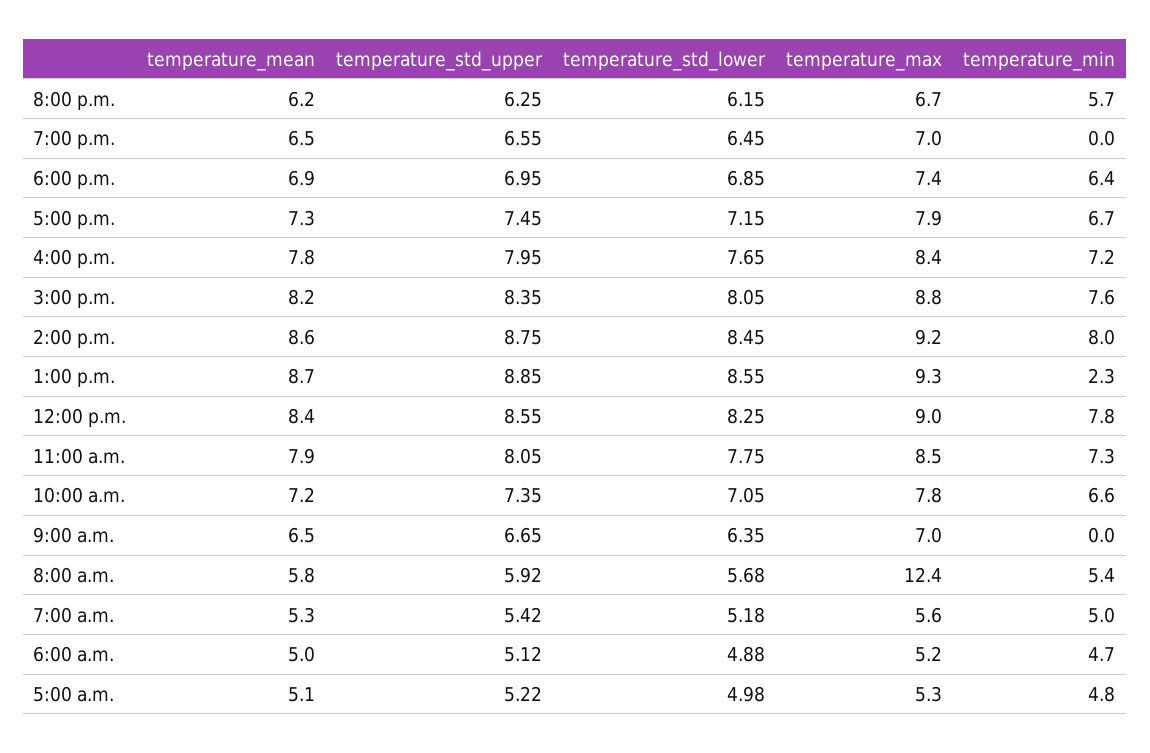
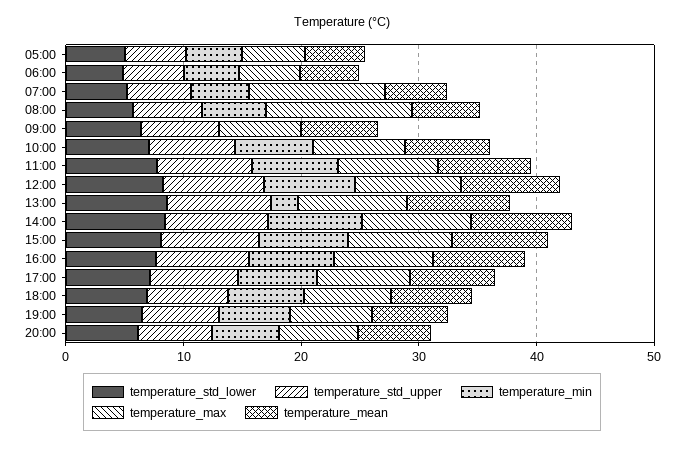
  {
    "temperature_mean": {
      "8:00 p.m.": 6.2,
      "7:00 p.m.": 6.5,
      "6:00 p.m.": 6.9,
      "5:00 p.m.": 7.3,
      "4:00 p.m.": 7.8,
      "3:00 p.m.": 8.2,
      "2:00 p.m.": 8.6,
      "1:00 p.m.": 8.7,
      "12:00 p.m.": 8.4,
      "11:00 a.m.": 7.9,
      "10:00 a.m.": 7.2,
      "9:00 a.m.": 6.5,
      "8:00 a.m.": 5.8,
      "7:00 a.m.": 5.3,
      "6:00 a.m.": 5,
      "5:00 a.m.": 5.1
    },
    "temperature_std_upper": {
      "8:00 p.m.": 6.25,
      "7:00 p.m.": 6.55,
      "6:00 p.m.": 6.95,
      "5:00 p.m.": 7.45,
      "4:00 p.m.": 7.95,
      "3:00 p.m.": 8.35,
      "2:00 p.m.": 8.75,
      "1:00 p.m.": 8.85,
      "12:00 p.m.": 8.55,
      "11:00 a.m.": 8.05,
      "10:00 a.m.": 7.35,
      "9:00 a.m.": 6.65,
      "8:00 a.m.": 5.92,
      "7:00 a.m.": 5.42,
      "6:00 a.m.": 5.12,
      "5:00 a.m.": 5.22
    },
    "temperature_std_lower": {
      "8:00 p.m.": 6.15,
      "7:00 p.m.": 6.45,
      "6:00 p.m.": 6.85,
      "5:00 p.m.": 7.15,
      "4:00 p.m.": 7.65,
      "3:00 p.m.": 8.05,
      "2:00 p.m.": 8.45,
      "1:00 p.m.": 8.55,
      "12:00 p.m.": 8.25,
      "11:00 a.m.": 7.75,
      "10:00 a.m.": 7.05,
      "9:00 a.m.": 6.35,
      "8:00 a.m.": 5.68,
      "7:00 a.m.": 5.18,
      "6:00 a.m.": 4.88,
      "5:00 a.m.": 4.98
    },
    "temperature_max": {
      "8:00 p.m.": 6.7,
      "7:00 p.m.": 7,
      "6:00 p.m.": 7.4,
      "5:00 p.m.": 7.9,
      "4:00 p.m.": 8.4,
      "3:00 p.m.": 8.8,
      "2:00 p.m.": 9.2,
      "1:00 p.m.": 9.3,
      "12:00 p.m.": 9,
      "11:00 a.m.": 8.5,
      "10:00 a.m.": 7.8,
      "9:00 a.m.": 7,
      "8:00 a.m.": 12.4,
-     "7:00 a.m.": 5.6,
+     "7:00 a.m.": 12,
      "6:00 a.m.": 5.2,
      "5:00 a.m.": 5.3
    },
    "temperature_min": {
      "8:00 p.m.": 5.7,
-     "7:00 p.m.": 0,
+     "7:00 p.m.": 6,
      "6:00 p.m.": 6.4,
      "5:00 p.m.": 6.7,
      "4:00 p.m.": 7.2,
      "3:00 p.m.": 7.6,
      "2:00 p.m.": 8,
      "1:00 p.m.": 2.3,
      "12:00 p.m.": 7.8,
      "11:00 a.m.": 7.3,
      "10:00 a.m.": 6.6,
      "9:00 a.m.": 0,
      "8:00 a.m.": 5.4,
      "7:00 a.m.": 5,
      "6:00 a.m.": 4.7,
      "5:00 a.m.": 4.8
    }
  }

